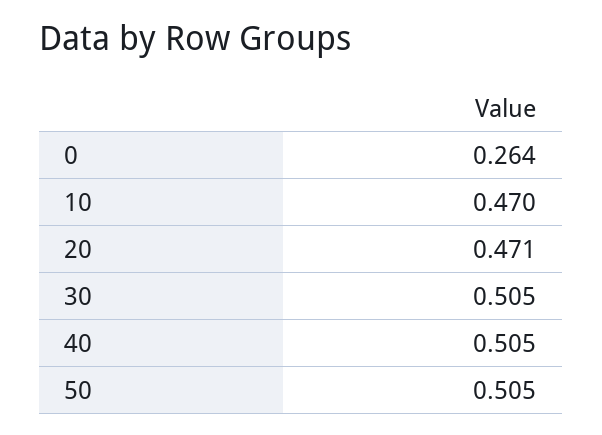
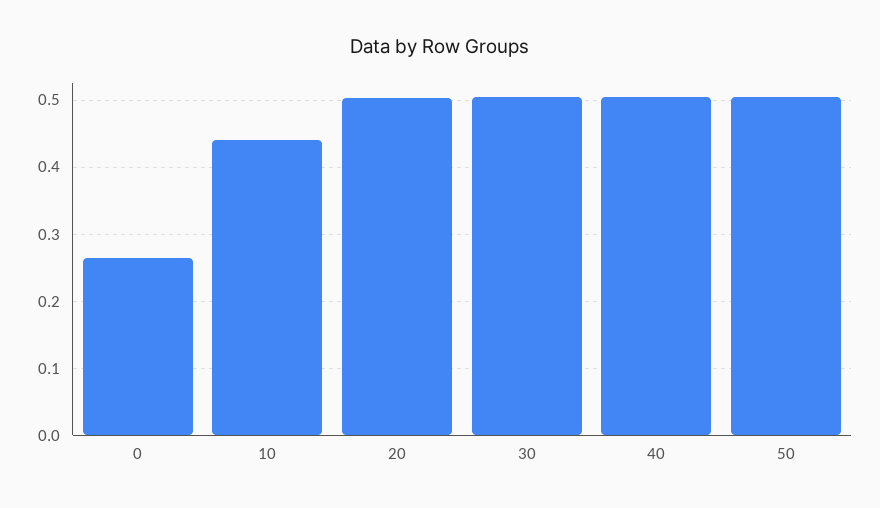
  {
    "0": 0.264,
-   "10": 0.47,
+   "10": 0.44,
-   "20": 0.471,
+   "20": 0.5,
    "30": 0.505,
    "40": 0.505,
    "50": 0.505
  }

